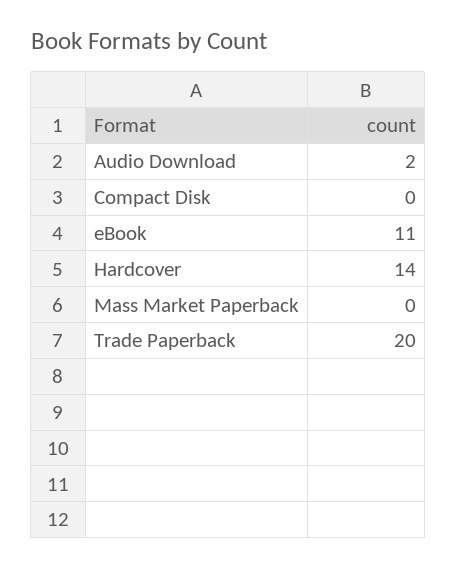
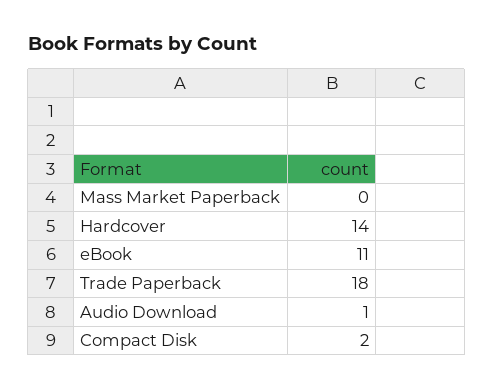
  {
-   "Audio Download": 2,
+   "Audio Download": 1,
-   "Compact Disk": 0,
+   "Compact Disk": 2,
    "eBook": 11,
    "Hardcover": 14,
    "Mass Market Paperback": 0,
-   "Trade Paperback": 20
+   "Trade Paperback": 18
  }

